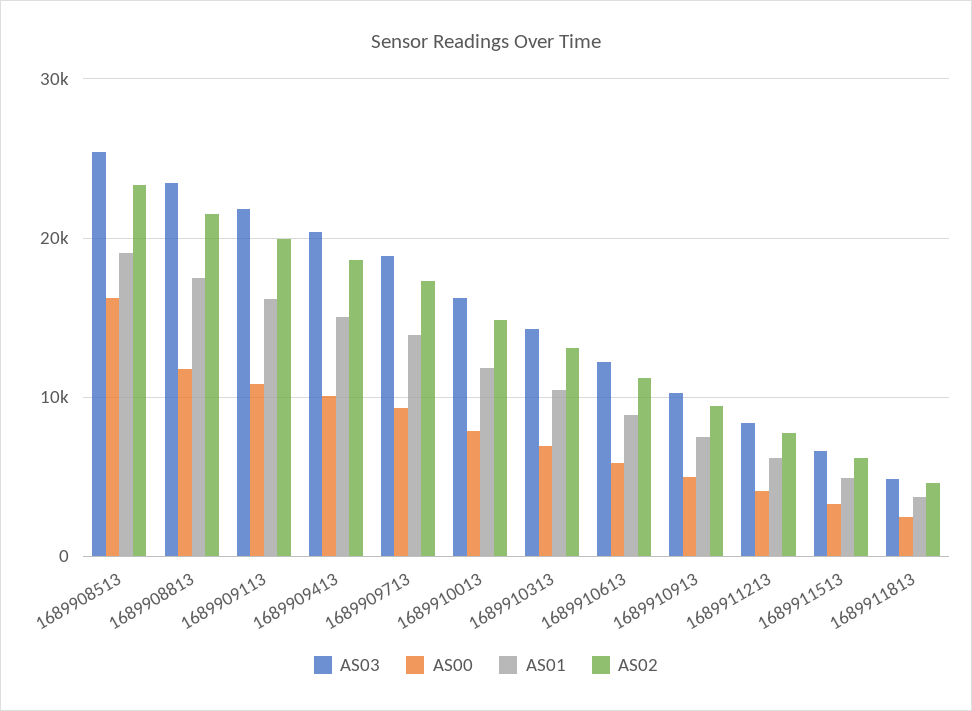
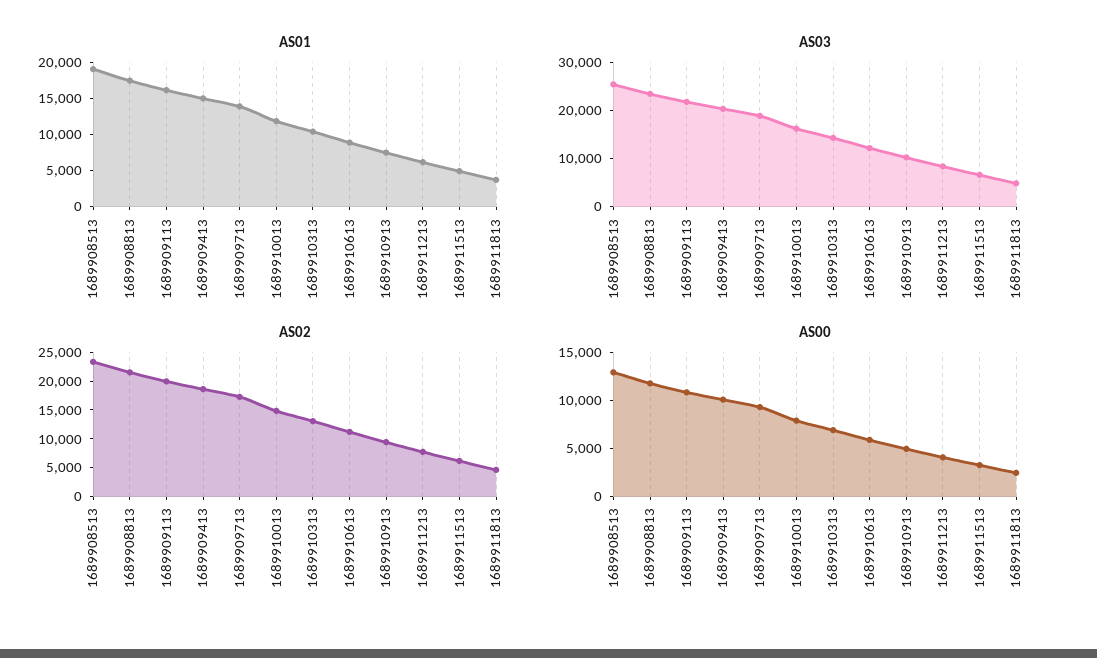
  {
    "AS03": {
      "1689908513": 25000,
      "1689908813": 23000,
      "1689909113": 22000,
      "1689909413": 20000,
      "1689909713": 19000,
      "1689910013": 16000,
      "1689910313": 14000,
      "1689910613": 12000,
      "1689910913": 10000,
      "1689911213": 8000,
      "1689911513": 7000,
      "1689911813": 5000
    },
    "AS00": {
-     "1689908513": 16000,
+     "1689908513": 13000,
      "1689908813": 12000,
      "1689909113": 11000,
      "1689909413": 10000,
      "1689909713": 9000,
      "1689910013": 8000,
      "1689910313": 7000,
      "1689910613": 6000,
      "1689910913": 5000,
      "1689911213": 4000,
      "1689911513": 3000,
      "1689911813": 2000
    },
    "AS01": {
      "1689908513": 19000,
      "1689908813": 17000,
      "1689909113": 16000,
      "1689909413": 15000,
      "1689909713": 14000,
      "1689910013": 12000,
      "1689910313": 10000,
      "1689910613": 9000,
      "1689910913": 7000,
      "1689911213": 6000,
      "1689911513": 5000,
      "1689911813": 4000
    },
    "AS02": {
      "1689908513": 23000,
      "1689908813": 22000,
      "1689909113": 20000,
      "1689909413": 19000,
      "1689909713": 17000,
      "1689910013": 15000,
      "1689910313": 13000,
      "1689910613": 11000,
      "1689910913": 9000,
      "1689911213": 8000,
      "1689911513": 6000,
      "1689911813": 5000
    }
  }

